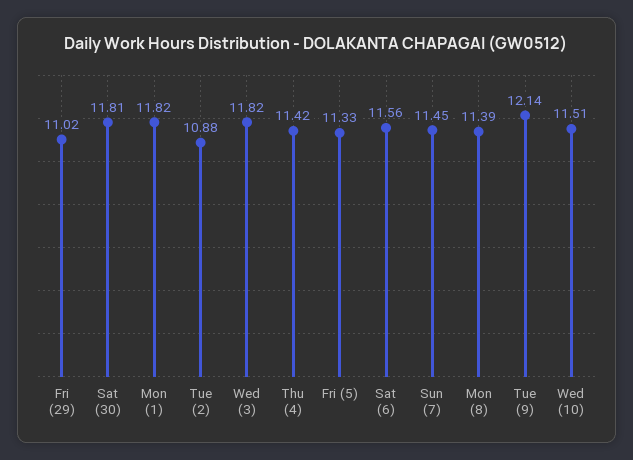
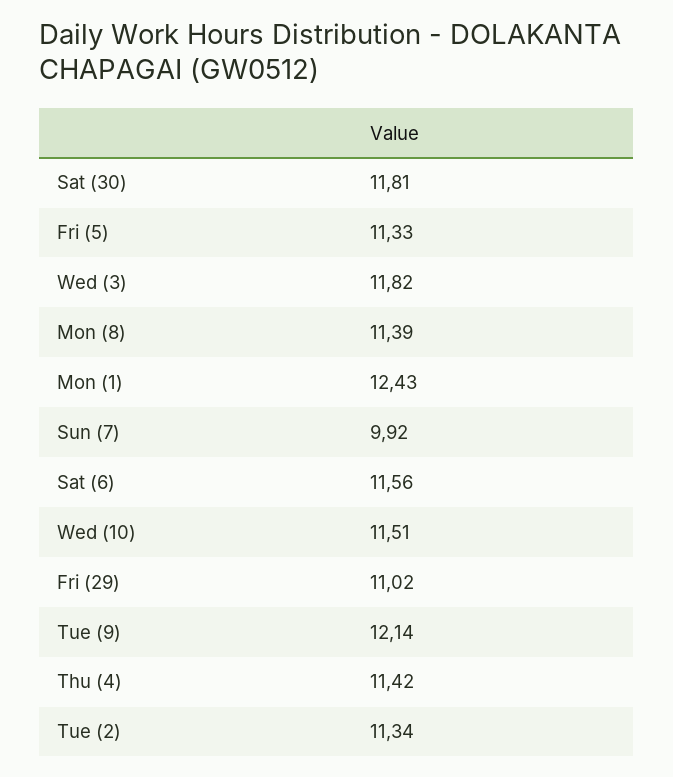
  {
    "Fri (29)": 11.02,
    "Sat (30)": 11.81,
-   "Mon (1)": 11.82,
+   "Mon (1)": 12.43,
-   "Tue (2)": 10.88,
+   "Tue (2)": 11.34,
    "Wed (3)": 11.82,
    "Thu (4)": 11.42,
    "Fri (5)": 11.33,
    "Sat (6)": 11.56,
-   "Sun (7)": 11.45,
+   "Sun (7)": 9.92,
    "Mon (8)": 11.39,
    "Tue (9)": 12.14,
    "Wed (10)": 11.51
  }

